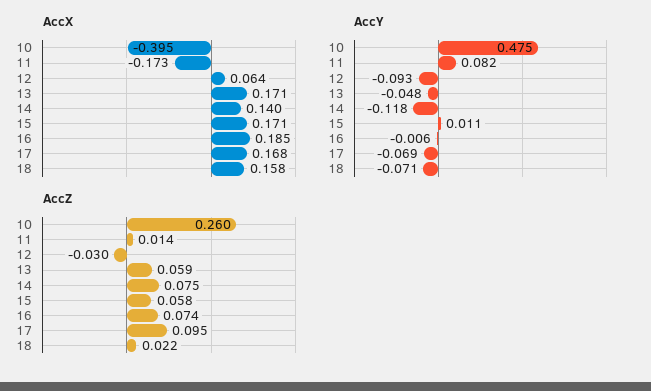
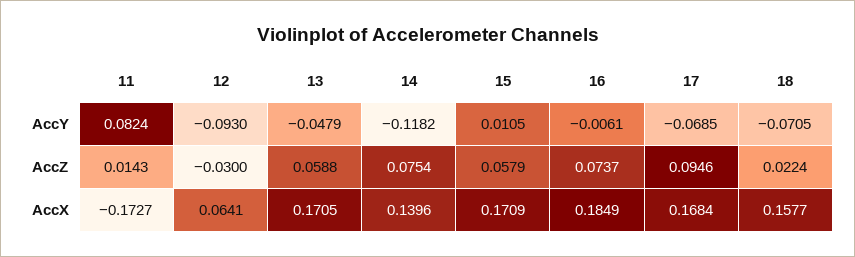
  {
    "AccX": {
-     "10": -0.395,
      "11": -0.1727,
      "12": 0.0641,
      "13": 0.1705,
      "14": 0.1396,
      "15": 0.1709,
      "16": 0.1849,
      "17": 0.1684,
      "18": 0.1577
    },
    "AccY": {
-     "10": 0.475,
      "11": 0.0824,
      "12": -0.093,
      "13": -0.0479,
      "14": -0.1182,
      "15": 0.0105,
      "16": -0.0061,
      "17": -0.0685,
      "18": -0.0705
    },
    "AccZ": {
-     "10": 0.26,
      "11": 0.0143,
      "12": -0.03,
      "13": 0.0588,
      "14": 0.0754,
      "15": 0.0579,
      "16": 0.0737,
      "17": 0.0946,
      "18": 0.0224
    }
  }

